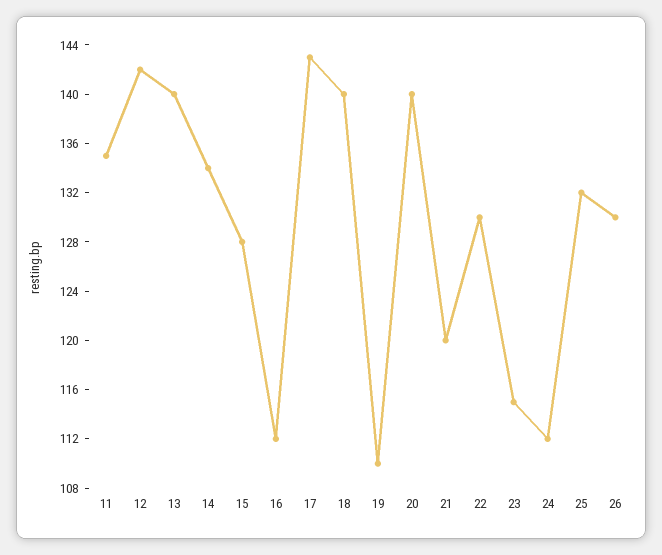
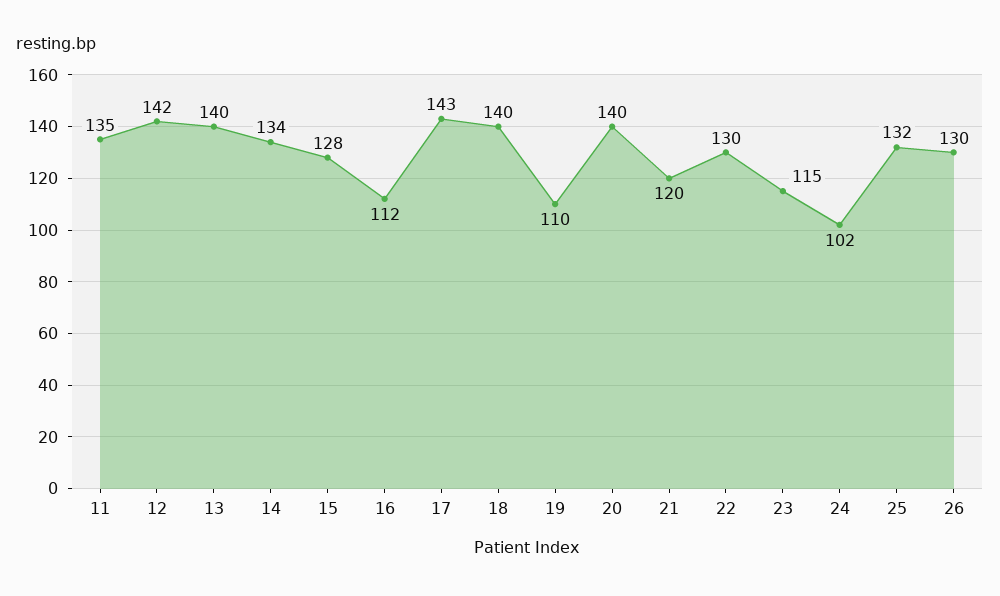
  {
    "11": 135,
    "12": 142,
    "13": 140,
    "14": 134,
    "15": 128,
    "16": 112,
    "17": 143,
    "18": 140,
    "19": 110,
    "20": 140,
    "21": 120,
    "22": 130,
    "23": 115,
-   "24": 112,
+   "24": 102,
    "25": 132,
    "26": 130
  }

